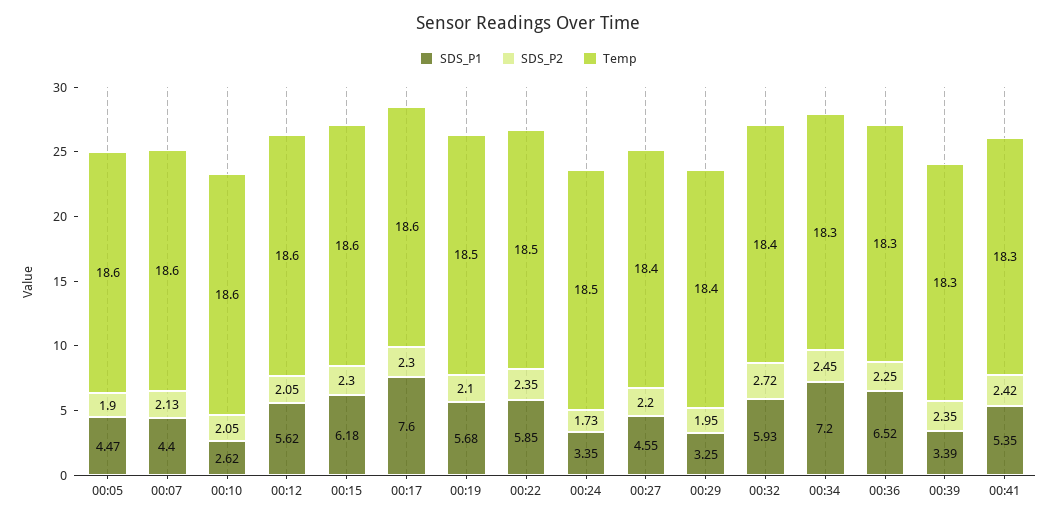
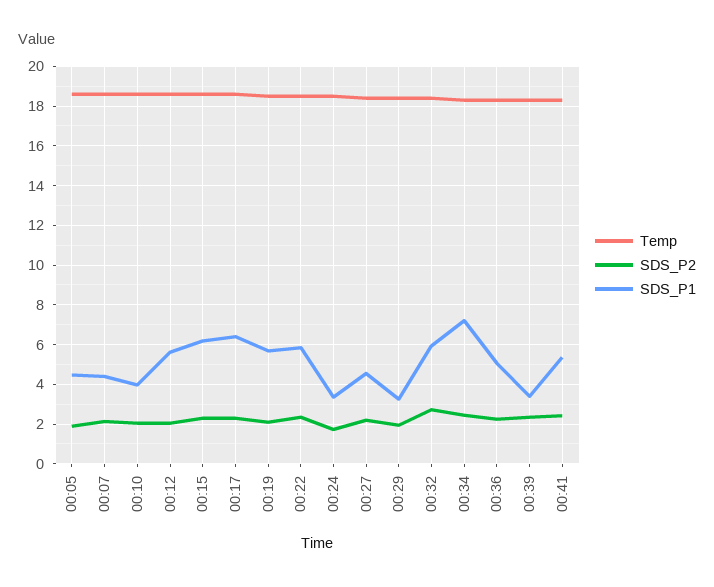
  {
    "SDS_P1": {
      "00:05": 4.47,
      "00:07": 4.4,
-     "00:10": 2.62,
+     "00:10": 4,
      "00:12": 5.62,
      "00:15": 6.18,
-     "00:17": 7.6,
+     "00:17": 6.5,
      "00:19": 5.68,
      "00:22": 5.85,
      "00:24": 3.35,
      "00:27": 4.55,
      "00:29": 3.25,
      "00:32": 5.93,
      "00:34": 7.2,
-     "00:36": 6.52,
+     "00:36": 5,
      "00:39": 3.39,
      "00:41": 5.35
    },
    "SDS_P2": {
      "00:05": 1.9,
      "00:07": 2.13,
      "00:10": 2.05,
      "00:12": 2.05,
      "00:15": 2.3,
      "00:17": 2.3,
      "00:19": 2.1,
      "00:22": 2.35,
      "00:24": 1.73,
      "00:27": 2.2,
      "00:29": 1.95,
      "00:32": 2.72,
      "00:34": 2.45,
      "00:36": 2.25,
      "00:39": 2.35,
      "00:41": 2.42
    },
    "Temp": {
      "00:05": 18.6,
      "00:07": 18.6,
      "00:10": 18.6,
      "00:12": 18.6,
      "00:15": 18.6,
      "00:17": 18.6,
      "00:19": 18.5,
      "00:22": 18.5,
      "00:24": 18.5,
      "00:27": 18.4,
      "00:29": 18.4,
      "00:32": 18.4,
      "00:34": 18.3,
      "00:36": 18.3,
      "00:39": 18.3,
      "00:41": 18.3
    }
  }

